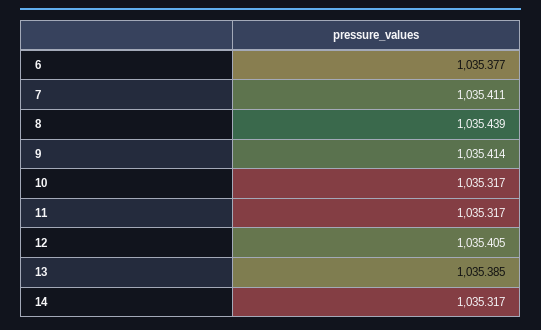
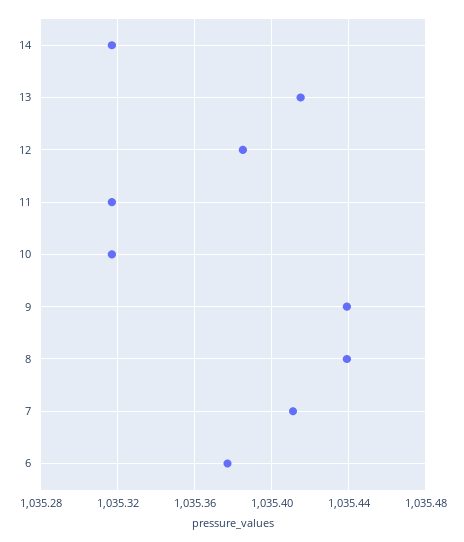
  {
    "6": 1035.377,
    "7": 1035.411,
    "8": 1035.439,
-   "9": 1035.414,
+   "9": 1035.44,
    "10": 1035.317,
    "11": 1035.317,
-   "12": 1035.405,
+   "12": 1035.385,
-   "13": 1035.385,
+   "13": 1035.415,
    "14": 1035.317
  }

